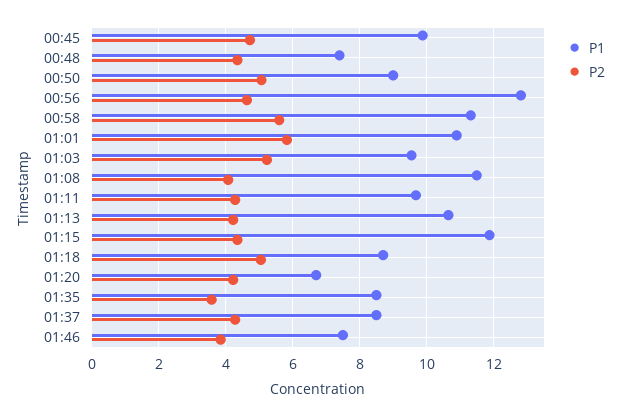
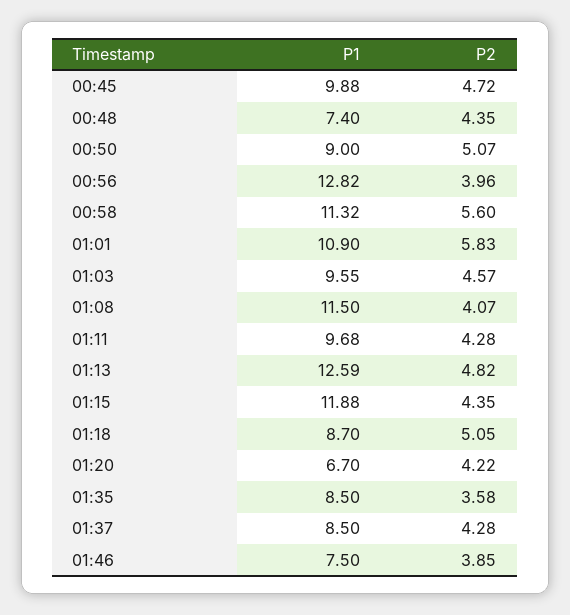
  {
    "P1": {
      "00:45": 9.88,
      "00:48": 7.4,
      "00:50": 9,
      "00:56": 12.82,
      "00:58": 11.32,
      "01:01": 10.9,
      "01:03": 9.55,
      "01:08": 11.5,
      "01:11": 9.68,
-     "01:13": 10.6,
+     "01:13": 12.59,
      "01:15": 11.88,
      "01:18": 8.7,
      "01:20": 6.7,
      "01:35": 8.5,
      "01:37": 8.5,
      "01:46": 7.5
    },
    "P2": {
      "00:45": 4.72,
      "00:48": 4.35,
      "00:50": 5.07,
-     "00:56": 4.6,
+     "00:56": 3.96,
      "00:58": 5.6,
      "01:01": 5.83,
-     "01:03": 5.2,
+     "01:03": 4.57,
      "01:08": 4.07,
      "01:11": 4.28,
-     "01:13": 4.2,
+     "01:13": 4.82,
      "01:15": 4.35,
      "01:18": 5.05,
      "01:20": 4.22,
      "01:35": 3.58,
      "01:37": 4.28,
      "01:46": 3.85
    }
  }

